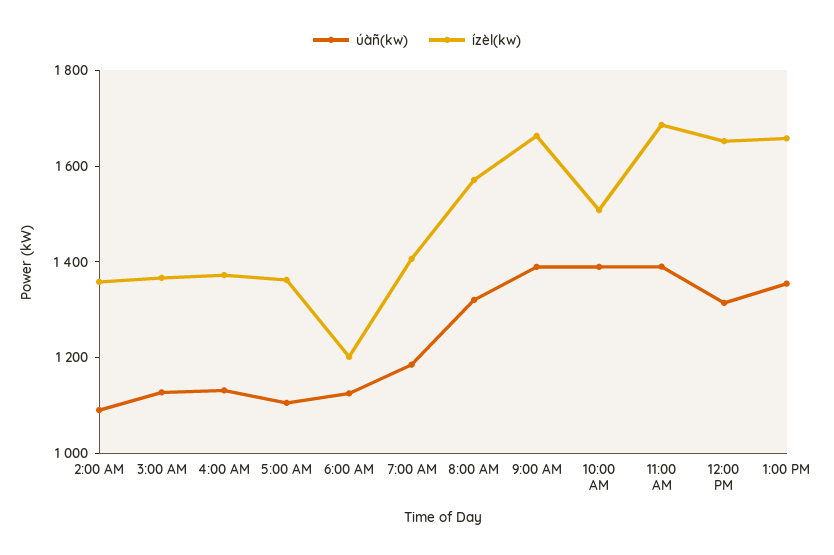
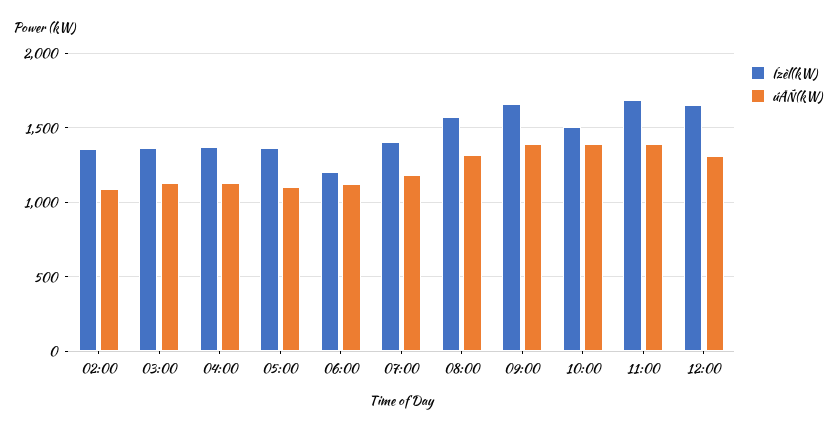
  {
    "úàñ(kw)": {
      "2:00 AM": 1100,
      "3:00 AM": 1150,
      "4:00 AM": 1150,
      "5:00 AM": 1100,
      "6:00 AM": 1150,
      "7:00 AM": 1200,
      "8:00 AM": 1300,
      "9:00 AM": 1400,
      "10:00 AM": 1400,
      "11:00 AM": 1400,
-     "12:00 PM": 1300,
+     "12:00 PM": 1300
-     "1:00 PM": 1350
    },
    "ízèl(kw)": {
      "2:00 AM": 1350,
      "3:00 AM": 1350,
      "4:00 AM": 1350,
      "5:00 AM": 1350,
      "6:00 AM": 1200,
      "7:00 AM": 1400,
      "8:00 AM": 1550,
      "9:00 AM": 1650,
      "10:00 AM": 1500,
      "11:00 AM": 1700,
-     "12:00 PM": 1650,
+     "12:00 PM": 1650
-     "1:00 PM": 1650
    }
  }

